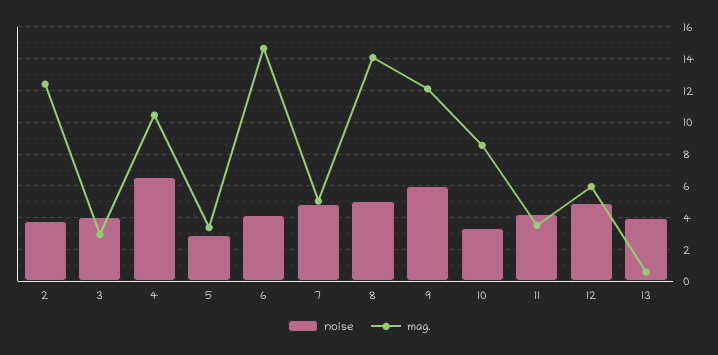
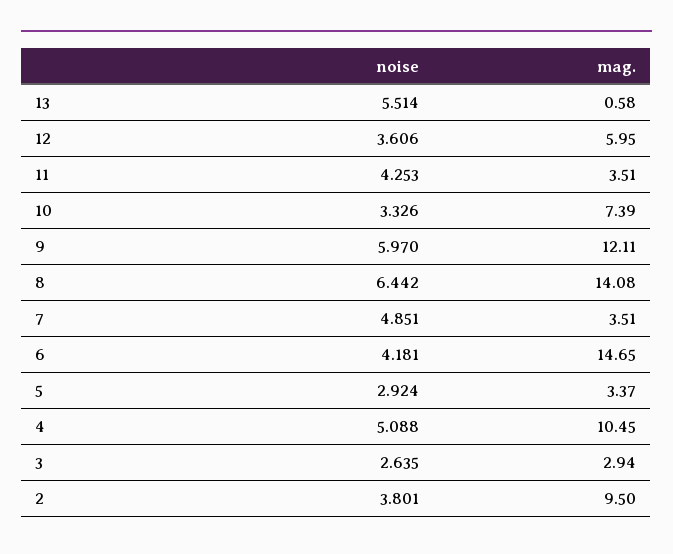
  {
    "noise": {
      "2": 3.801,
-     "3": 4,
+     "3": 2.635,
-     "4": 6.5,
+     "4": 5.088,
      "5": 2.924,
      "6": 4.181,
      "7": 4.851,
-     "8": 5,
+     "8": 6.442,
      "9": 5.97,
      "10": 3.326,
      "11": 4.253,
-     "12": 5,
+     "12": 3.606,
-     "13": 4
+     "13": 5.514
    },
    "mag.": {
-     "2": 12.5,
+     "2": 9.5,
      "3": 2.94,
      "4": 10.45,
      "5": 3.37,
      "6": 14.65,
-     "7": 5,
+     "7": 3.51,
      "8": 14.08,
      "9": 12.11,
-     "10": 8.5,
+     "10": 7.39,
      "11": 3.51,
      "12": 5.95,
      "13": 0.58
    }
  }

